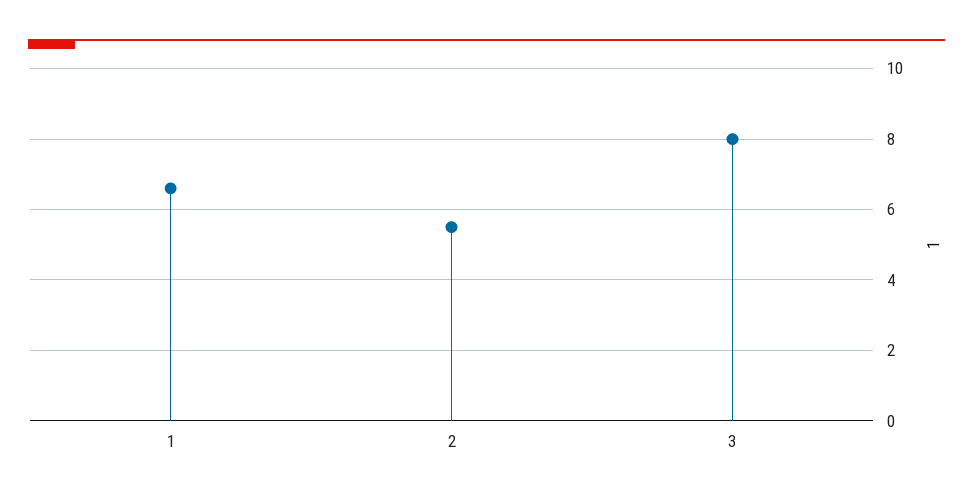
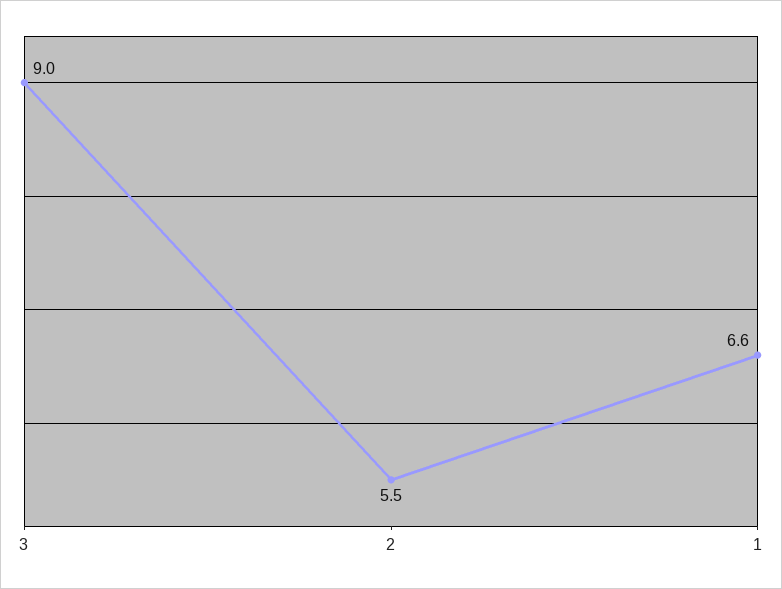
  {
    "1": 6.6,
    "2": 5.5,
-   "3": 8
+   "3": 9
  }

